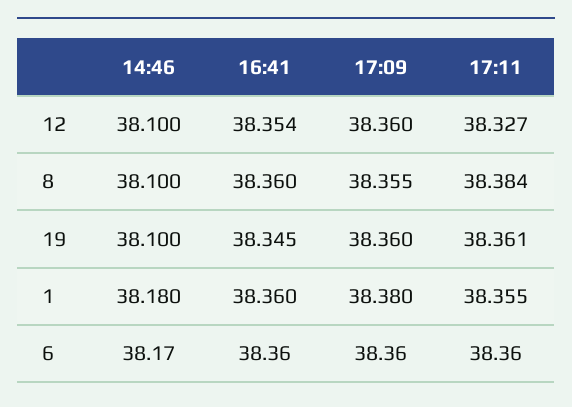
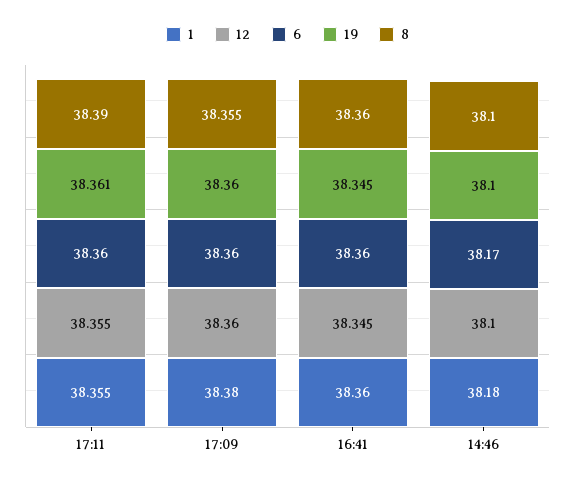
  {
    "12": {
      "14:46": 38.1,
-     "16:41": 38.354,
+     "16:41": 38.345,
      "17:09": 38.36,
-     "17:11": 38.327
+     "17:11": 38.355
    },
    "8": {
      "14:46": 38.1,
      "16:41": 38.36,
      "17:09": 38.355,
-     "17:11": 38.384
+     "17:11": 38.39
    },
    "19": {
      "14:46": 38.1,
      "16:41": 38.345,
      "17:09": 38.36,
      "17:11": 38.361
    },
    "1": {
      "14:46": 38.18,
      "16:41": 38.36,
      "17:09": 38.38,
      "17:11": 38.355
    },
    "6": {
      "14:46": 38.17,
      "16:41": 38.36,
      "17:09": 38.36,
      "17:11": 38.36
    }
  }

